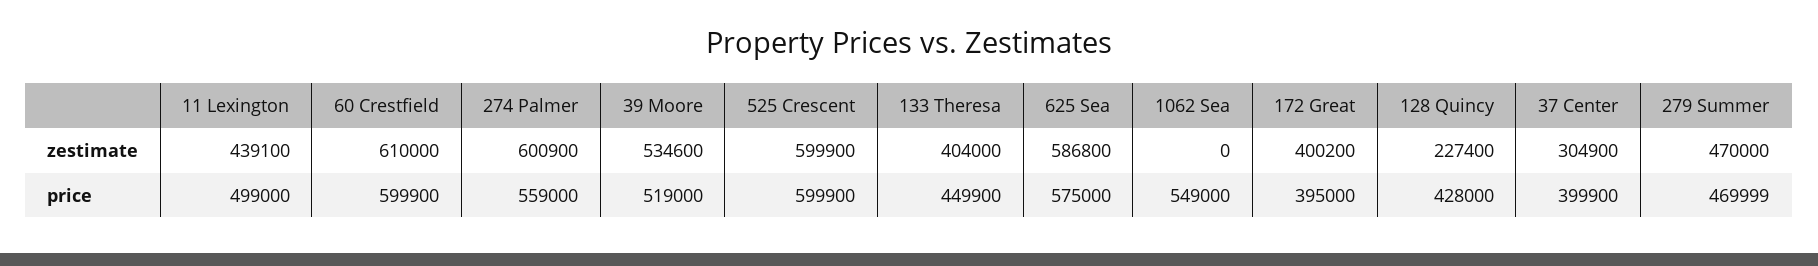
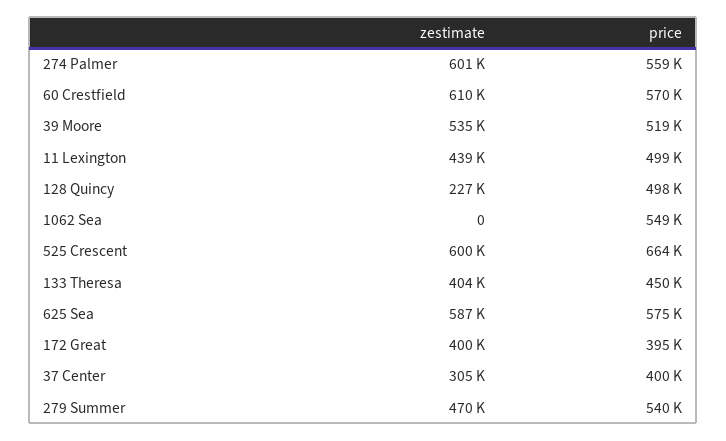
  {
    "11 Lexington": {
      "zestimate": 439100,
      "price": 499000
    },
    "60 Crestfield": {
      "zestimate": 610000,
-     "price": 599900
+     "price": 570000
    },
    "274 Palmer": {
      "zestimate": 600900,
      "price": 559000
    },
    "39 Moore": {
      "zestimate": 534600,
      "price": 519000
    },
    "525 Crescent": {
      "zestimate": 599900,
-     "price": 599900
+     "price": 664000
    },
    "133 Theresa": {
      "zestimate": 404000,
      "price": 449900
    },
    "625 Sea": {
      "zestimate": 586800,
      "price": 575000
    },
    "1062 Sea": {
      "zestimate": 0,
      "price": 549000
    },
    "172 Great": {
      "zestimate": 400200,
      "price": 395000
    },
    "128 Quincy": {
      "zestimate": 227400,
-     "price": 428000
+     "price": 498000
    },
    "37 Center": {
      "zestimate": 304900,
      "price": 399900
    },
    "279 Summer": {
      "zestimate": 470000,
-     "price": 469999
+     "price": 540000
    }
  }

